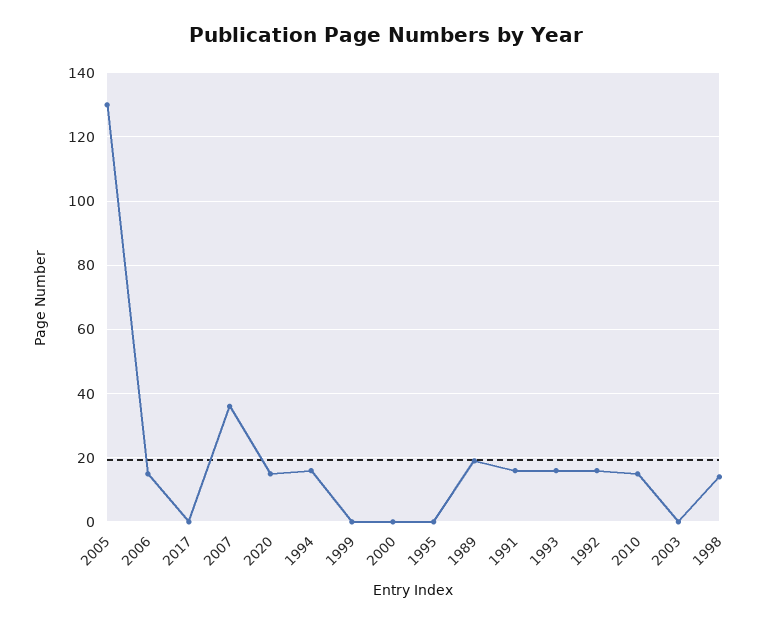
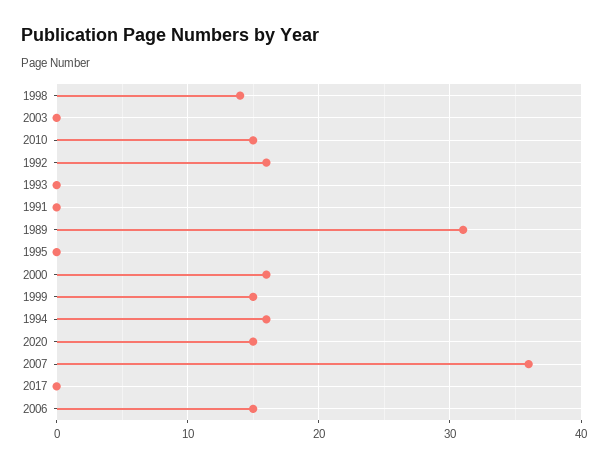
  {
-   "2005": 130,
    "2006": 15,
    "2017": 0,
    "2007": 36,
    "2020": 15,
    "1994": 16,
-   "1999": 0,
+   "1999": 15,
-   "2000": 0,
+   "2000": 16,
    "1995": 0,
-   "1989": 20,
+   "1989": 31,
-   "1991": 15,
+   "1991": 0,
-   "1993": 15,
+   "1993": 0,
    "1992": 16,
    "2010": 15,
    "2003": 0,
    "1998": 14
  }

